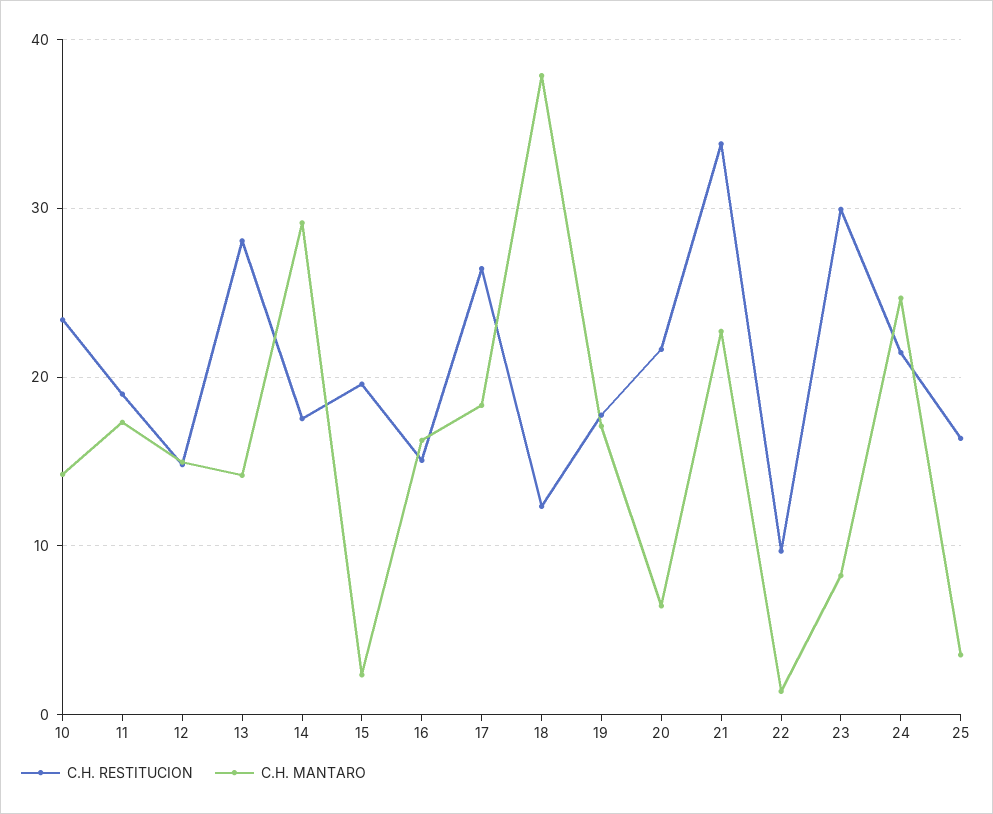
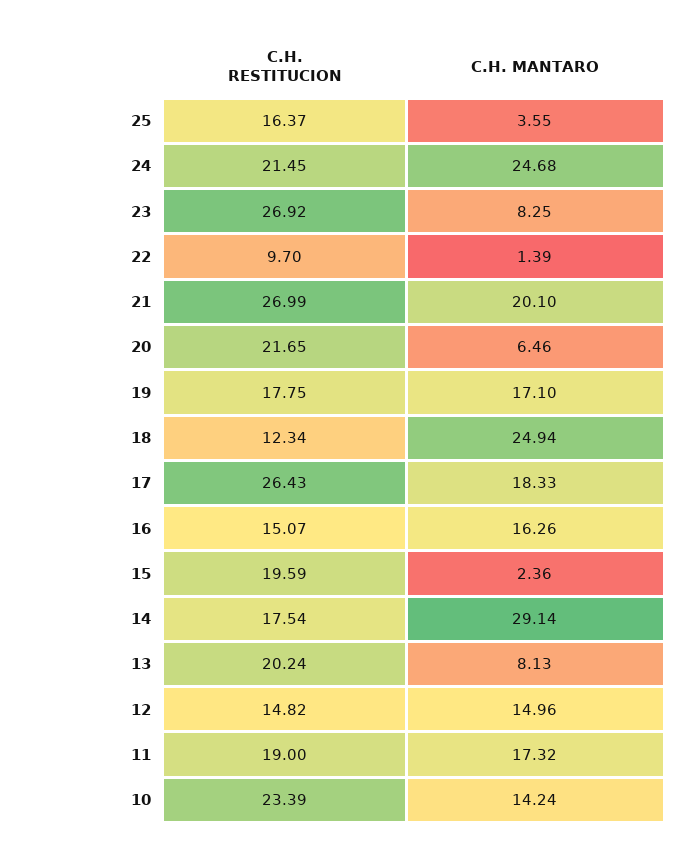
  {
    "C.H. RESTITUCION": {
      "10": 23.39,
      "11": 19,
      "12": 14.82,
-     "13": 28,
+     "13": 20.24,
      "14": 17.54,
      "15": 19.59,
      "16": 15.07,
      "17": 26.43,
      "18": 12.34,
      "19": 17.75,
      "20": 21.65,
-     "21": 34,
+     "21": 26.99,
      "22": 9.7,
-     "23": 30,
+     "23": 26.92,
      "24": 21.45,
      "25": 16.37
    },
    "C.H. MANTARO": {
      "10": 14.24,
      "11": 17.32,
      "12": 14.96,
-     "13": 14,
+     "13": 8.13,
      "14": 29.14,
      "15": 2.36,
      "16": 16.26,
      "17": 18.33,
-     "18": 38,
+     "18": 24.94,
      "19": 17.1,
      "20": 6.46,
-     "21": 23,
+     "21": 20.1,
      "22": 1.39,
      "23": 8.25,
      "24": 24.68,
      "25": 3.55
    }
  }

